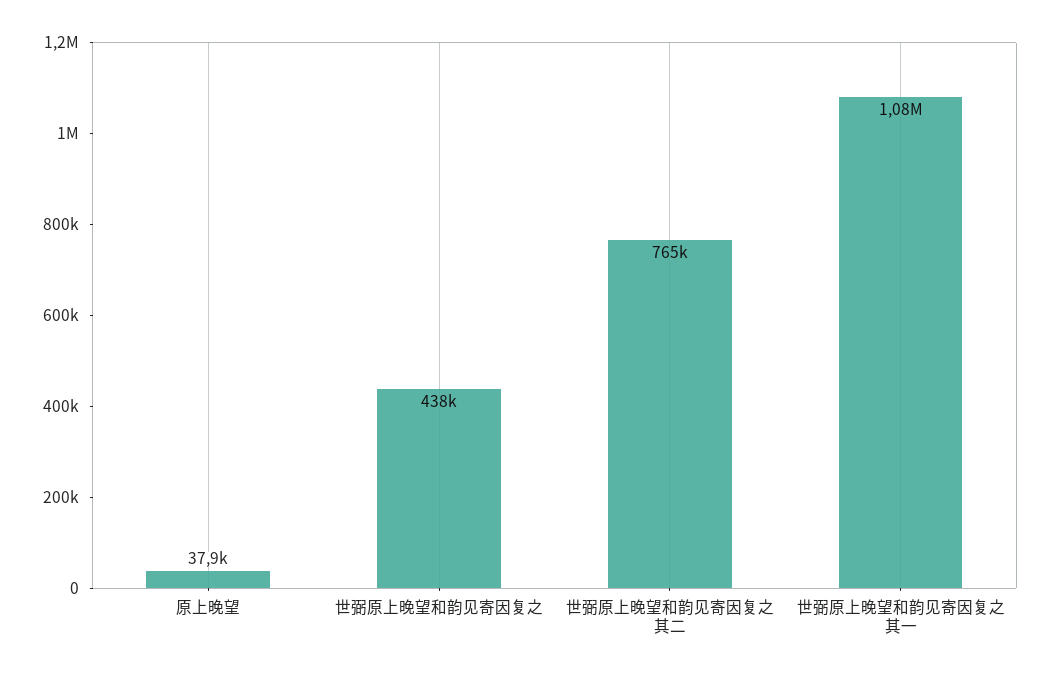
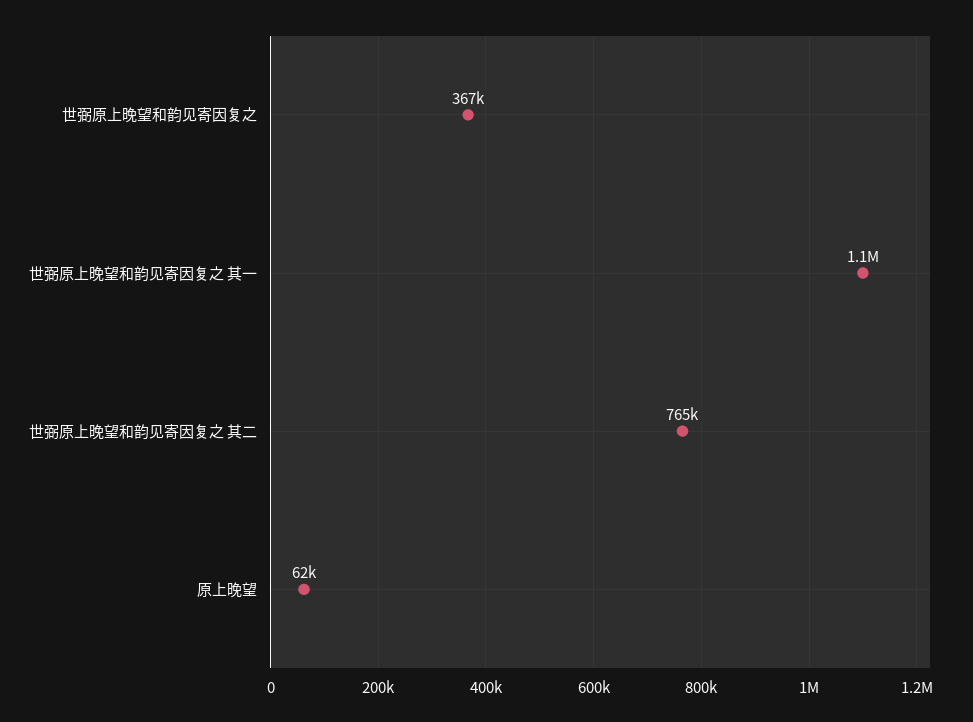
  {
-   "原上晚望": 37900,
+   "原上晚望": 62000,
-   "世弼原上晚望和韵见寄因复之": 438000,
+   "世弼原上晚望和韵见寄因复之": 367000,
    "世弼原上晚望和韵见寄因复之 其二": 765000,
    "世弼原上晚望和韵见寄因复之 其一": 1080000
  }

